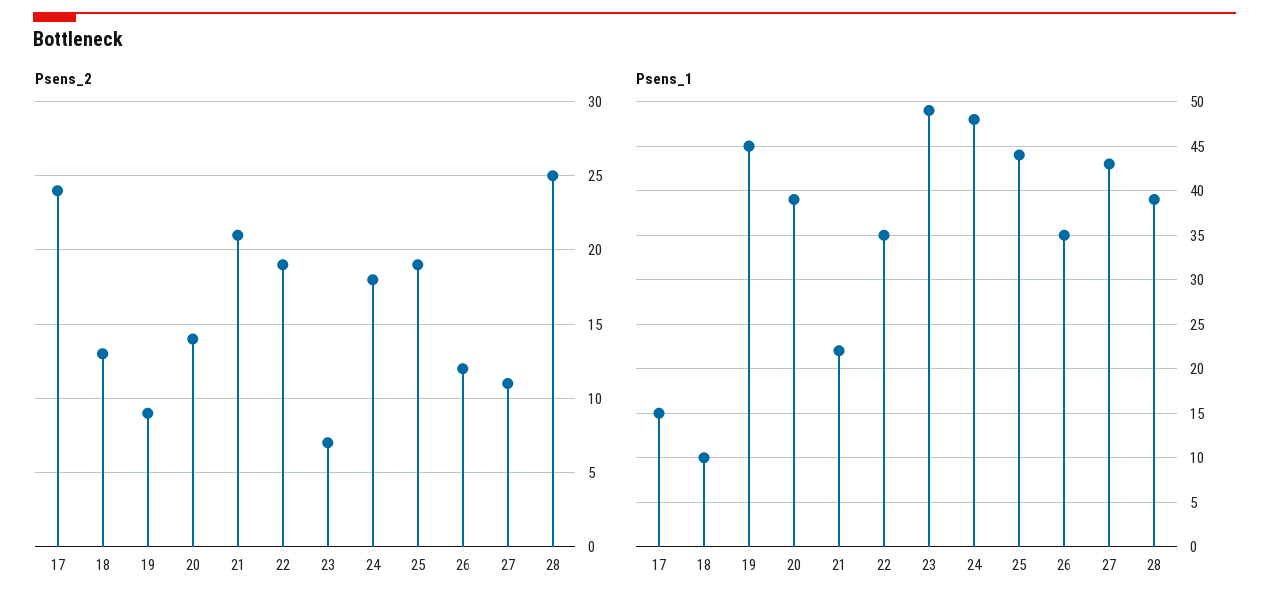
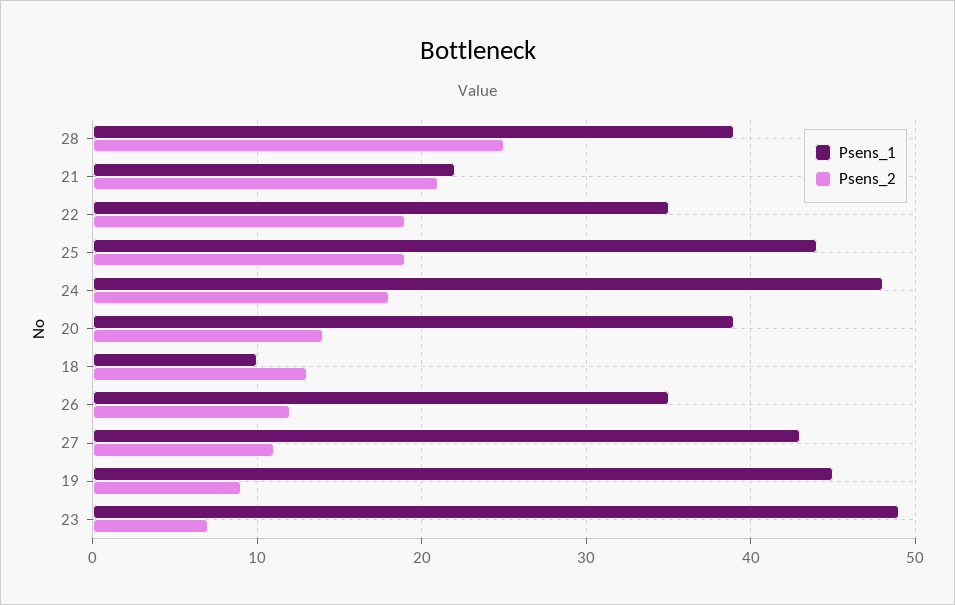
  {
    "Psens_2": {
-     "17": 24,
      "18": 13,
      "19": 9,
      "20": 14,
      "21": 21,
      "22": 19,
      "23": 7,
      "24": 18,
      "25": 19,
      "26": 12,
      "27": 11,
      "28": 25
    },
    "Psens_1": {
-     "17": 15,
      "18": 10,
      "19": 45,
      "20": 39,
      "21": 22,
      "22": 35,
      "23": 49,
      "24": 48,
      "25": 44,
      "26": 35,
      "27": 43,
      "28": 39
    }
  }

